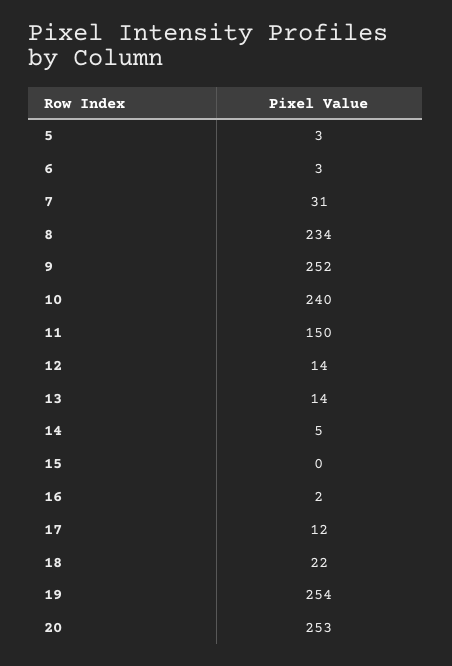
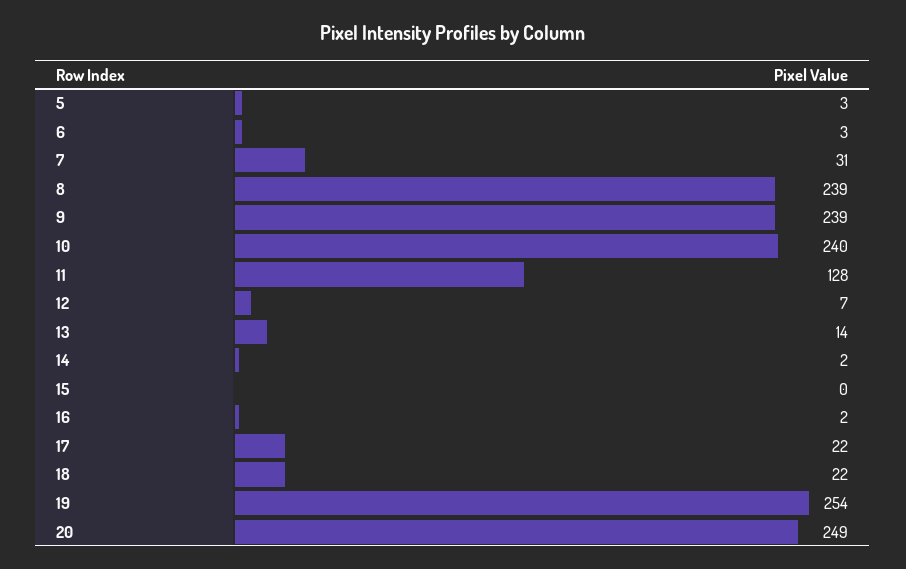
  {
    "5": 3,
    "6": 3,
    "7": 31,
-   "8": 234,
+   "8": 239,
-   "9": 252,
+   "9": 239,
    "10": 240,
-   "11": 150,
+   "11": 128,
-   "12": 14,
+   "12": 7,
    "13": 14,
-   "14": 5,
+   "14": 2,
    "15": 0,
    "16": 2,
-   "17": 12,
+   "17": 22,
    "18": 22,
    "19": 254,
-   "20": 253
+   "20": 249
  }

